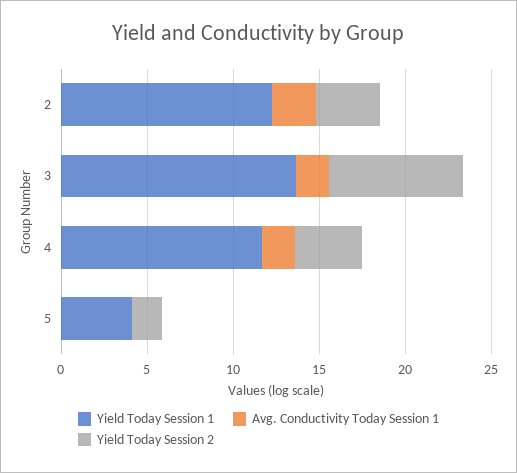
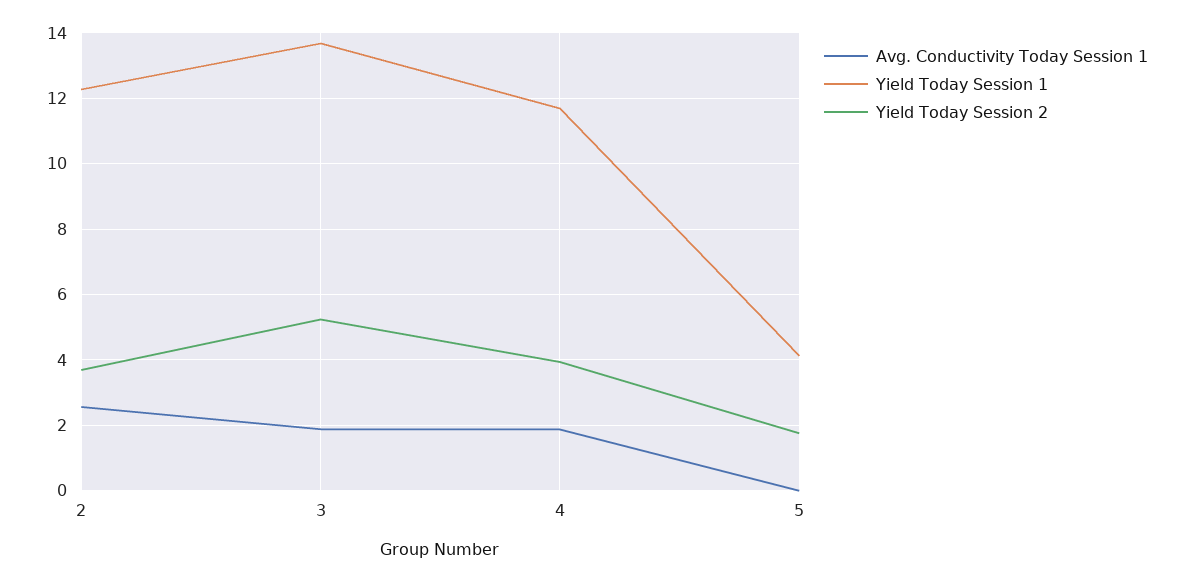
  {
    "Yield Today Session 1": {
      "2": 12.2,
      "3": 13.6,
      "4": 11.8,
      "5": 4.2
    },
    "Avg. Conductivity Today Session 1": {
      "2": 2.6,
      "3": 1.8,
      "4": 1.8,
      "5": 0
    },
    "Yield Today Session 2": {
      "2": 3.6,
-     "3": 8,
+     "3": 5.2,
      "4": 4,
      "5": 1.8
    }
  }

